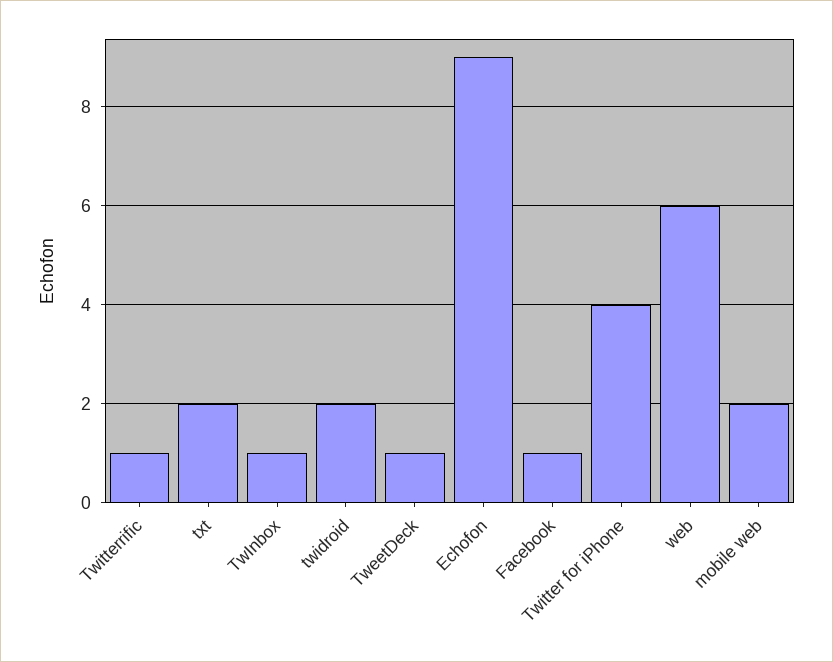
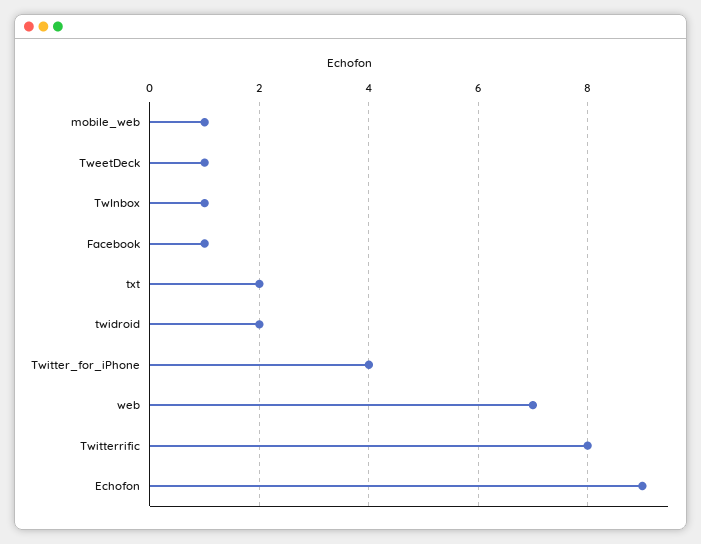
  {
-   "Twitterrific": 1,
+   "Twitterrific": 8,
    "txt": 2,
    "TwInbox": 1,
    "twidroid": 2,
    "TweetDeck": 1,
    "Echofon": 9,
    "Facebook": 1,
    "Twitter for iPhone": 4,
-   "web": 6,
+   "web": 7,
-   "mobile web": 2
+   "mobile web": 1
  }

